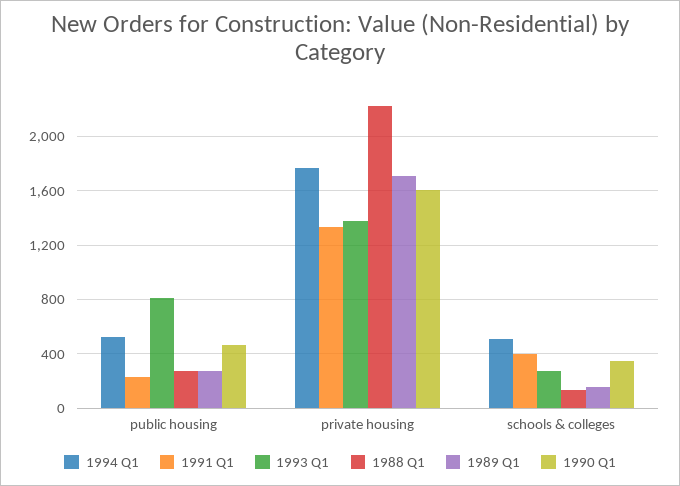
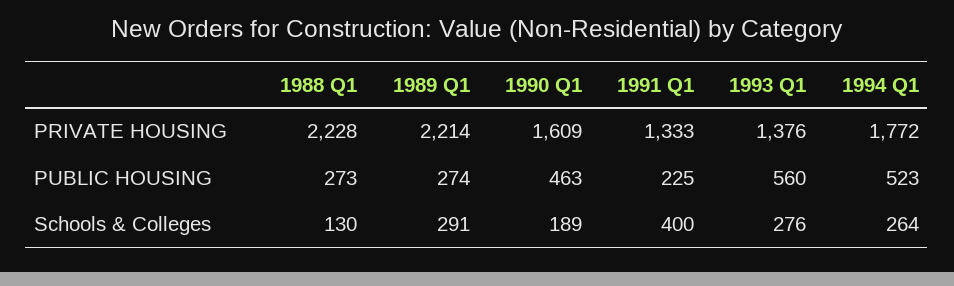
  {
    "1994 Q1": {
      "public housing": 523,
      "private housing": 1772,
-     "schools & colleges": 500
+     "schools & colleges": 264
    },
    "1991 Q1": {
      "public housing": 225,
      "private housing": 1333,
      "schools & colleges": 400
    },
    "1993 Q1": {
-     "public housing": 800,
+     "public housing": 560,
      "private housing": 1376,
      "schools & colleges": 276
    },
    "1988 Q1": {
      "public housing": 273,
      "private housing": 2228,
      "schools & colleges": 130
    },
    "1989 Q1": {
      "public housing": 274,
-     "private housing": 1700,
+     "private housing": 2214,
-     "schools & colleges": 150
+     "schools & colleges": 291
    },
    "1990 Q1": {
      "public housing": 463,
      "private housing": 1609,
-     "schools & colleges": 350
+     "schools & colleges": 189
    }
  }

